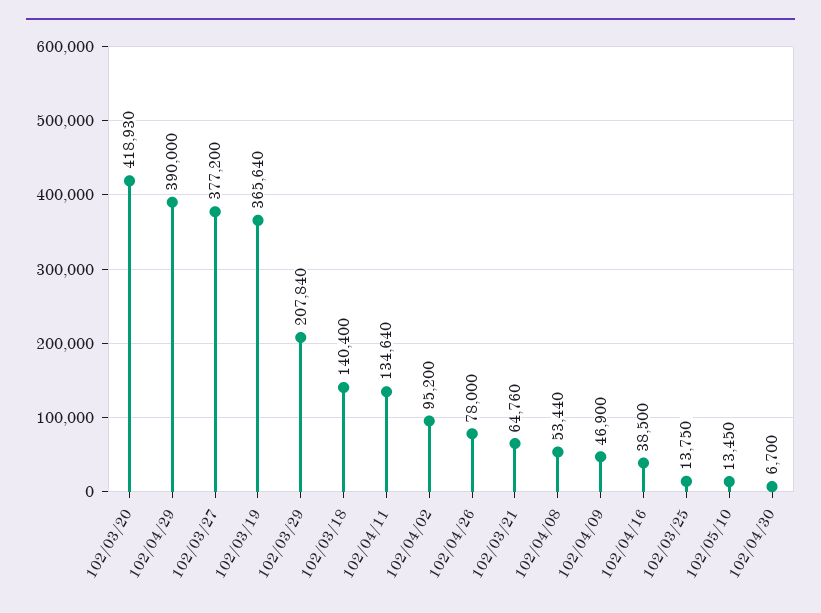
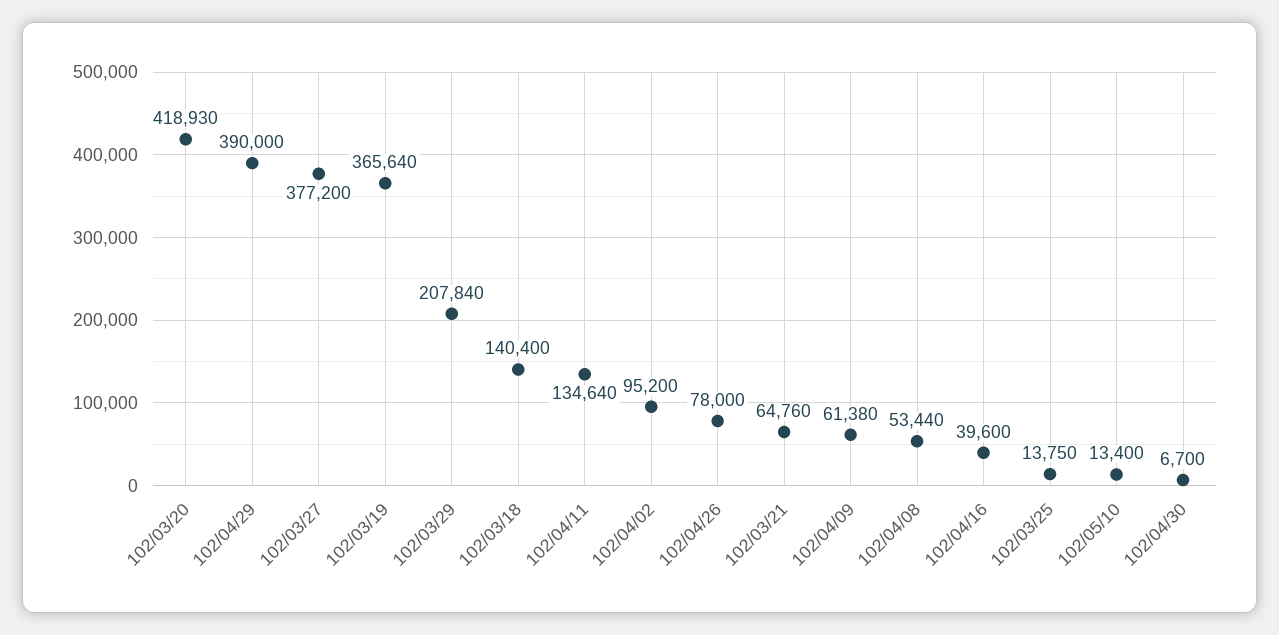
  {
    "102/03/20": 418930,
    "102/04/29": 390000,
    "102/03/27": 377200,
    "102/03/19": 365640,
    "102/03/29": 207840,
    "102/03/18": 140400,
    "102/04/11": 134640,
    "102/04/02": 95200,
    "102/04/26": 78000,
    "102/03/21": 64760,
    "102/04/08": 53440,
-   "102/04/09": 46900,
+   "102/04/09": 61380,
-   "102/04/16": 38500,
+   "102/04/16": 39600,
    "102/03/25": 13750,
-   "102/05/10": 13450,
+   "102/05/10": 13400,
    "102/04/30": 6700
  }

